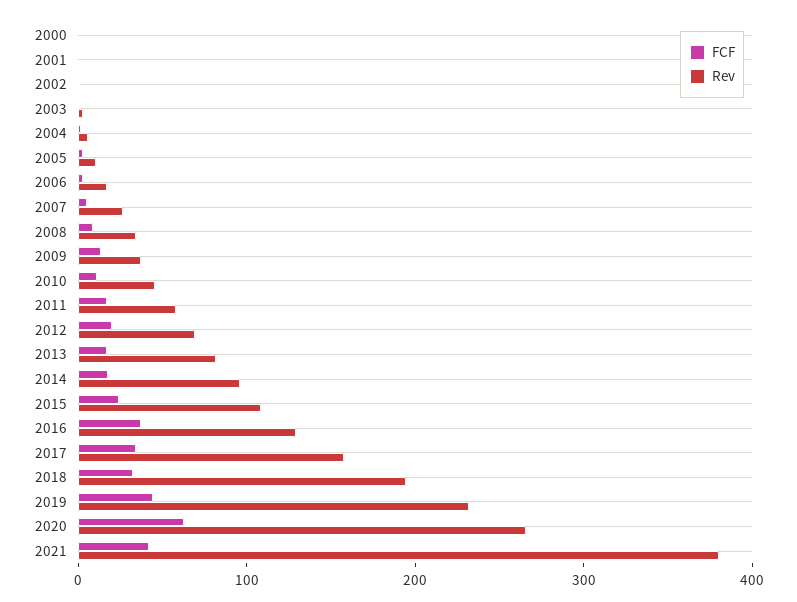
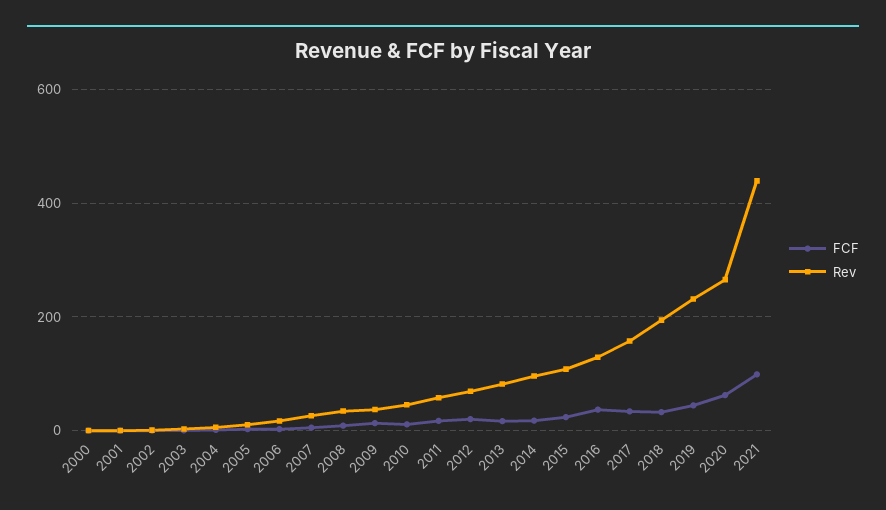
  {
    "FCF": {
      "2000": 0,
      "2001": 0,
      "2002": 0,
      "2003": 0,
      "2004": 0,
      "2005": 0,
      "2006": 0,
      "2007": 0,
      "2008": 0,
      "2009": 20,
      "2010": 20,
      "2011": 20,
      "2012": 20,
      "2013": 20,
      "2014": 20,
      "2015": 20,
      "2016": 40,
      "2017": 40,
      "2018": 40,
      "2019": 40,
      "2020": 60,
-     "2021": 40
+     "2021": 100
    },
    "Rev": {
      "2000": 0,
      "2001": 0,
      "2002": 0,
      "2003": 0,
      "2004": 0,
      "2005": 20,
      "2006": 20,
      "2007": 20,
      "2008": 40,
      "2009": 40,
      "2010": 40,
      "2011": 60,
      "2012": 60,
      "2013": 80,
      "2014": 100,
      "2015": 100,
      "2016": 120,
      "2017": 160,
      "2018": 200,
      "2019": 240,
      "2020": 260,
-     "2021": 380
+     "2021": 440
    }
  }

